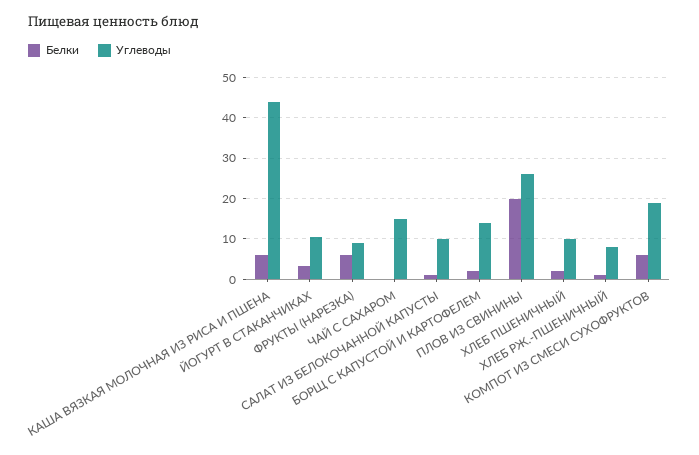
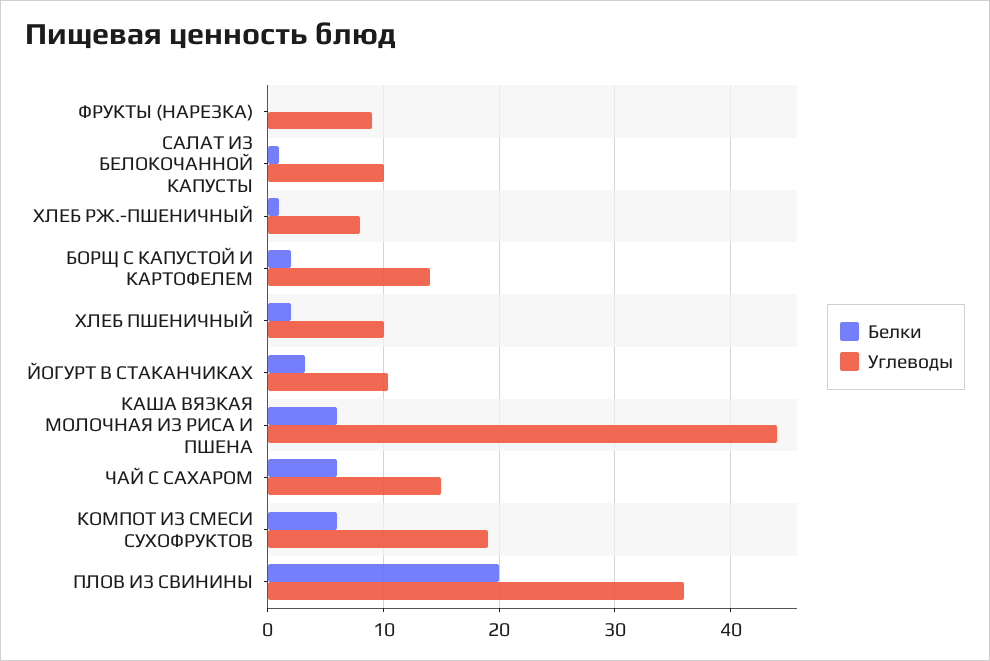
  {
    "Белки": {
      "КАША ВЯЗКАЯ МОЛОЧНАЯ ИЗ РИСА И ПШЕНА": 6,
      "ЙОГУРТ В СТАКАНЧИКАХ": 3,
-     "ФРУКТЫ (НАРЕЗКА)": 6,
+     "ФРУКТЫ (НАРЕЗКА)": 0,
-     "ЧАЙ С САХАРОМ": 0,
+     "ЧАЙ С САХАРОМ": 6,
      "САЛАТ ИЗ БЕЛОКОЧАННОЙ КАПУСТЫ": 1,
      "БОРЩ С КАПУСТОЙ И КАРТОФЕЛЕМ": 2,
      "ПЛОВ ИЗ СВИНИНЫ": 20,
      "ХЛЕБ ПШЕНИЧНЫЙ": 2,
      "ХЛЕБ РЖ.-ПШЕНИЧНЫЙ": 1,
      "КОМПОТ ИЗ СМЕСИ СУХОФРУКТОВ": 6
    },
    "Углеводы": {
      "КАША ВЯЗКАЯ МОЛОЧНАЯ ИЗ РИСА И ПШЕНА": 44,
      "ЙОГУРТ В СТАКАНЧИКАХ": 10,
      "ФРУКТЫ (НАРЕЗКА)": 9,
      "ЧАЙ С САХАРОМ": 15,
      "САЛАТ ИЗ БЕЛОКОЧАННОЙ КАПУСТЫ": 10,
      "БОРЩ С КАПУСТОЙ И КАРТОФЕЛЕМ": 14,
-     "ПЛОВ ИЗ СВИНИНЫ": 26,
+     "ПЛОВ ИЗ СВИНИНЫ": 36,
      "ХЛЕБ ПШЕНИЧНЫЙ": 10,
      "ХЛЕБ РЖ.-ПШЕНИЧНЫЙ": 8,
      "КОМПОТ ИЗ СМЕСИ СУХОФРУКТОВ": 19
    }
  }

